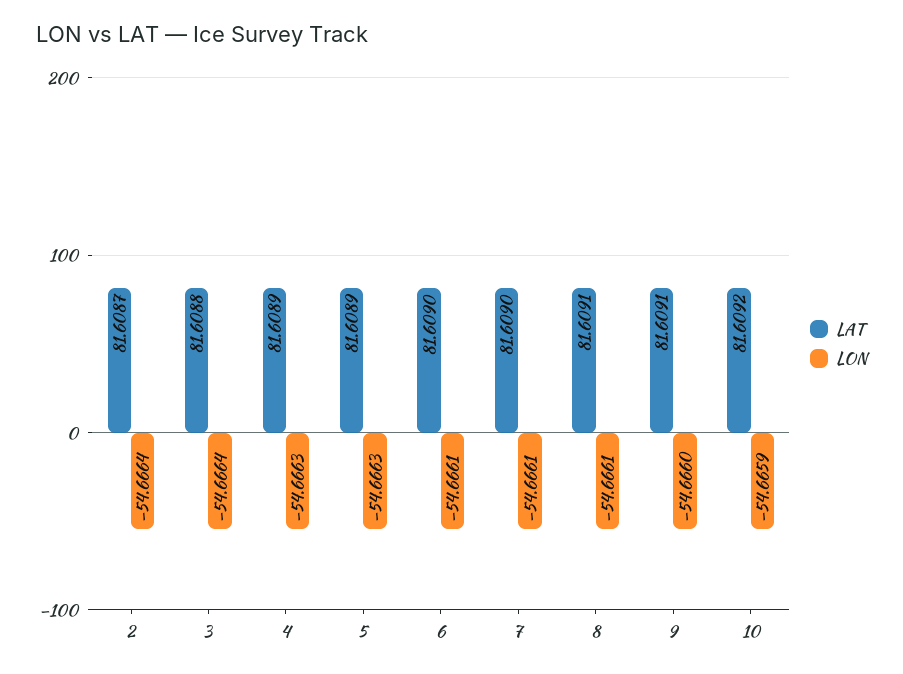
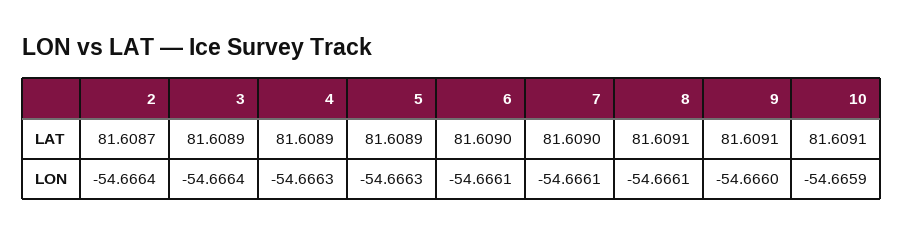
  {
    "LAT": {
      "2": 81.6087,
-     "3": 81.6088,
+     "3": 81.6089,
      "4": 81.6089,
      "5": 81.6089,
      "6": 81.609,
      "7": 81.609,
      "8": 81.6091,
      "9": 81.6091,
-     "10": 81.6092
+     "10": 81.6091
    },
    "LON": {
      "2": -54.6664,
      "3": -54.6664,
      "4": -54.6663,
      "5": -54.6663,
      "6": -54.6661,
      "7": -54.6661,
      "8": -54.6661,
      "9": -54.666,
      "10": -54.6659
    }
  }

